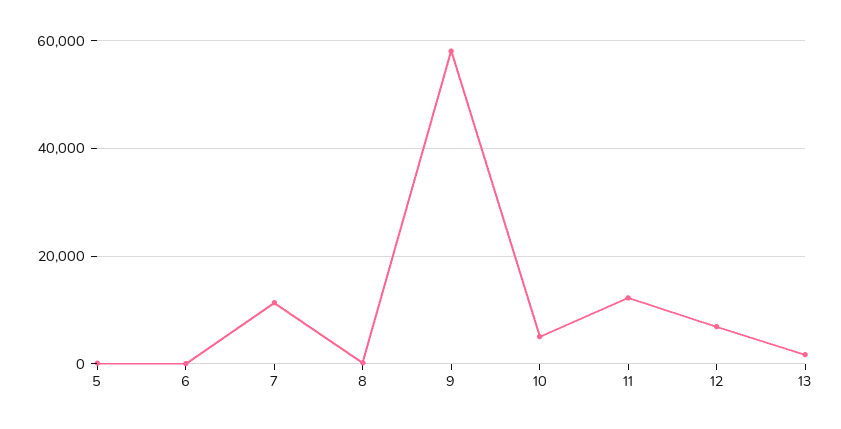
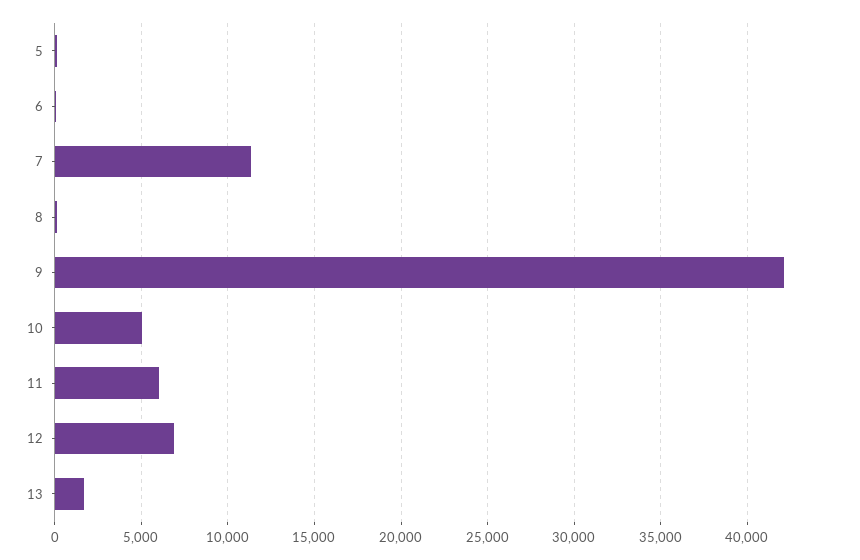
  {
    "5": 0,
    "6": 0,
    "7": 11500,
    "8": 0,
-   "9": 58000,
+   "9": 42000,
    "10": 5000,
-   "11": 12000,
+   "11": 6000,
    "12": 7000,
    "13": 1500
  }

